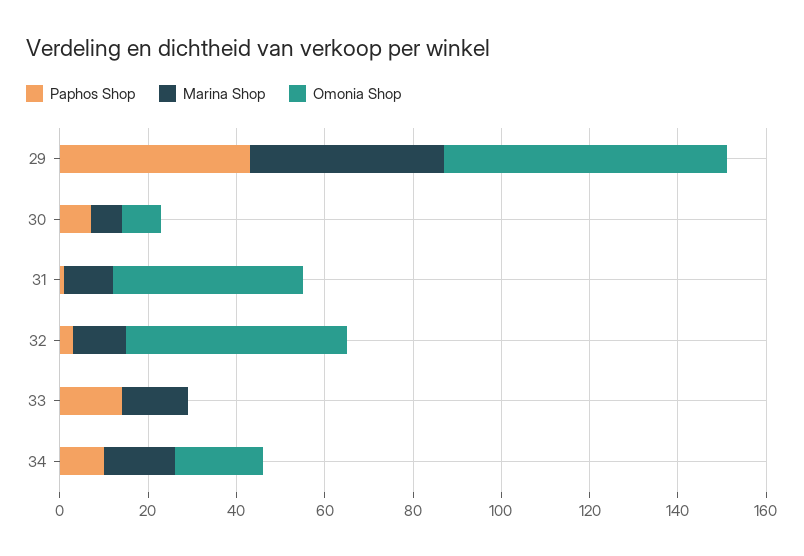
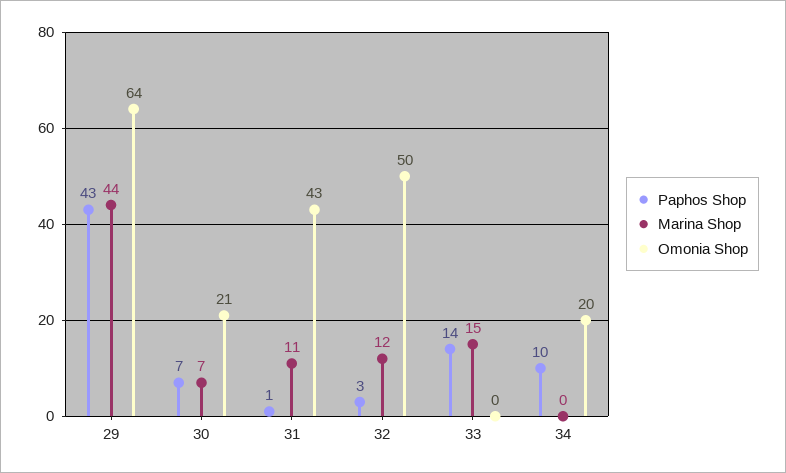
  {
    "Paphos Shop": {
      "29": 43,
      "30": 7,
      "31": 1,
      "32": 3,
      "33": 14,
      "34": 10
    },
    "Marina Shop": {
      "29": 44,
      "30": 7,
      "31": 11,
      "32": 12,
      "33": 15,
-     "34": 15
+     "34": 0
    },
    "Omonia Shop": {
      "29": 64,
-     "30": 10,
+     "30": 21,
      "31": 43,
      "32": 50,
      "33": 0,
      "34": 20
    }
  }

